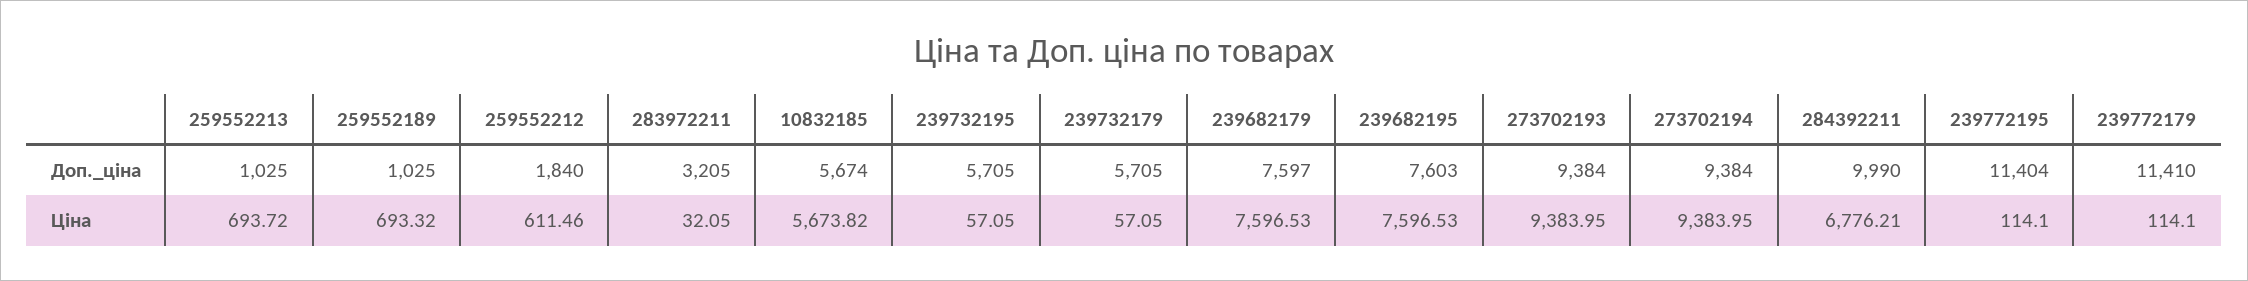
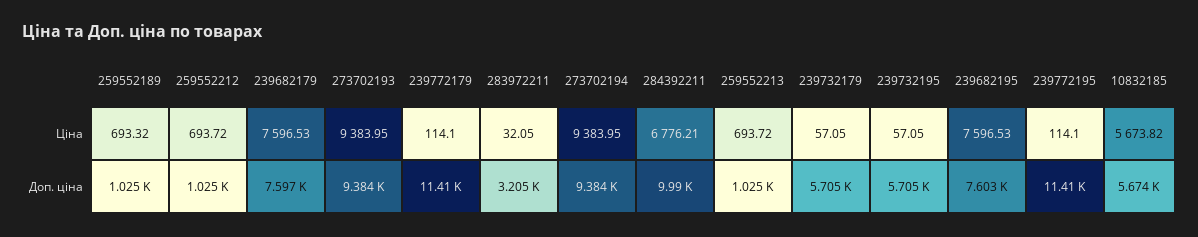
  {
    "259552213": {
      "Доп._ціна": 1025,
      "Ціна": 693.72
    },
    "259552189": {
      "Доп._ціна": 1025,
      "Ціна": 693.32
    },
    "259552212": {
-     "Доп._ціна": 1840,
+     "Доп._ціна": 1025,
-     "Ціна": 611.46
+     "Ціна": 693.72
    },
    "283972211": {
      "Доп._ціна": 3205,
      "Ціна": 32.05
    },
    "10832185": {
      "Доп._ціна": 5674,
      "Ціна": 5673.82
    },
    "239732195": {
      "Доп._ціна": 5705,
      "Ціна": 57.05
    },
    "239732179": {
      "Доп._ціна": 5705,
      "Ціна": 57.05
    },
    "239682179": {
      "Доп._ціна": 7597,
      "Ціна": 7596.53
    },
    "239682195": {
      "Доп._ціна": 7603,
      "Ціна": 7596.53
    },
    "273702193": {
      "Доп._ціна": 9384,
      "Ціна": 9383.95
    },
    "273702194": {
      "Доп._ціна": 9384,
      "Ціна": 9383.95
    },
    "284392211": {
      "Доп._ціна": 9990,
      "Ціна": 6776.21
    },
    "239772195": {
-     "Доп._ціна": 11404,
+     "Доп._ціна": 11410,
      "Ціна": 114.1
    },
    "239772179": {
      "Доп._ціна": 11410,
      "Ціна": 114.1
    }
  }

